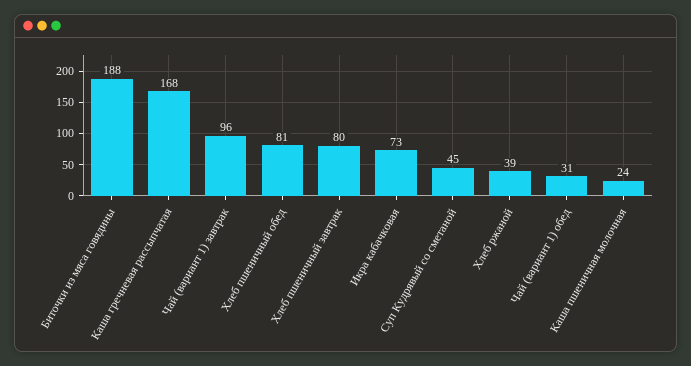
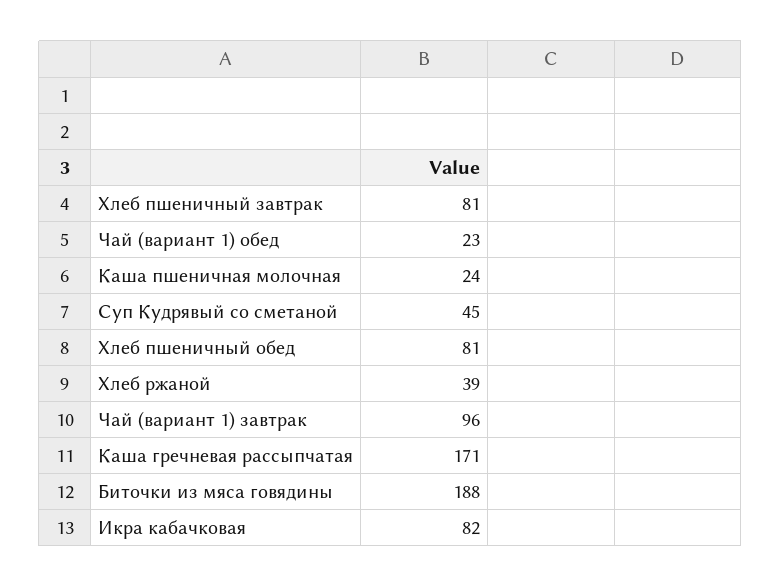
  {
    "Биточки из мяса говядины": 188,
-   "Каша гречневая рассыпчатая": 168,
+   "Каша гречневая рассыпчатая": 171,
    "Чай (вариант 1) завтрак": 96,
    "Хлеб пшеничный обед": 81,
-   "Хлеб пшеничный завтрак": 80,
+   "Хлеб пшеничный завтрак": 81,
-   "Икра кабачковая": 73,
+   "Икра кабачковая": 82,
    "Суп Кудрявый со сметаной": 45,
    "Хлеб ржаной": 39,
-   "Чай (вариант 1) обед": 31,
+   "Чай (вариант 1) обед": 23,
    "Каша пшеничная молочная": 24
  }

